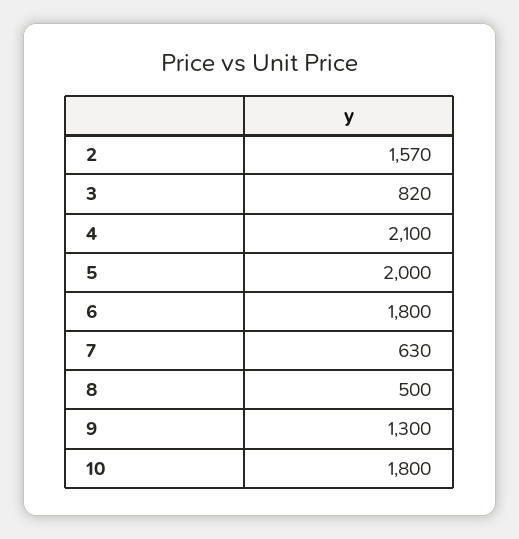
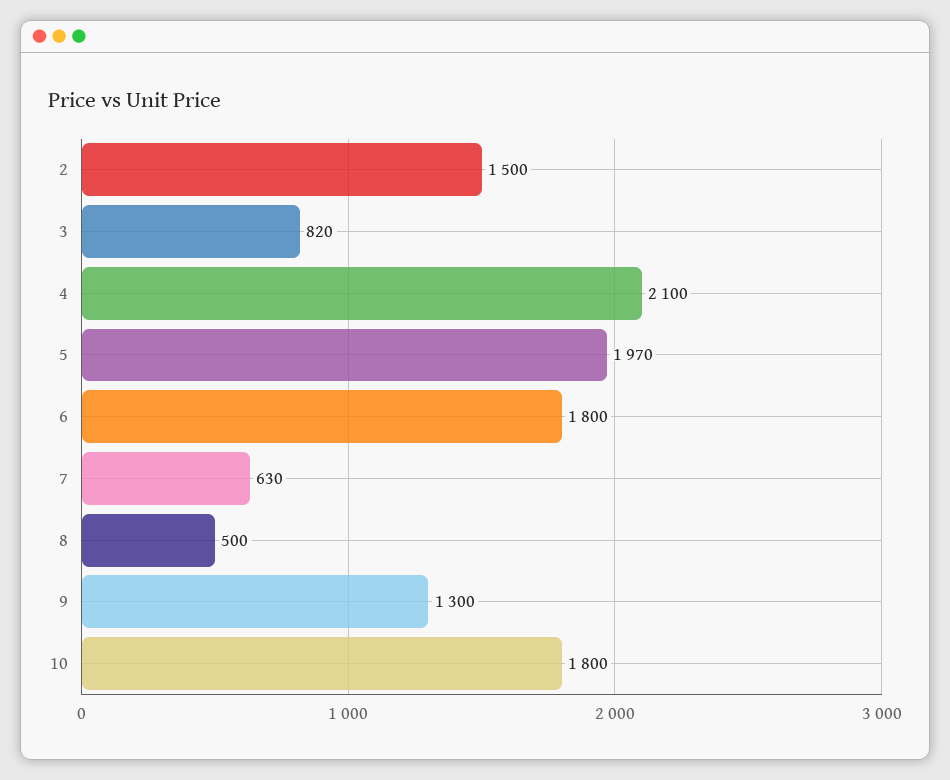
  {
-   "2": 1570,
+   "2": 1500,
    "3": 820,
    "4": 2100,
-   "5": 2000,
+   "5": 1970,
    "6": 1800,
    "7": 630,
    "8": 500,
    "9": 1300,
    "10": 1800
  }

